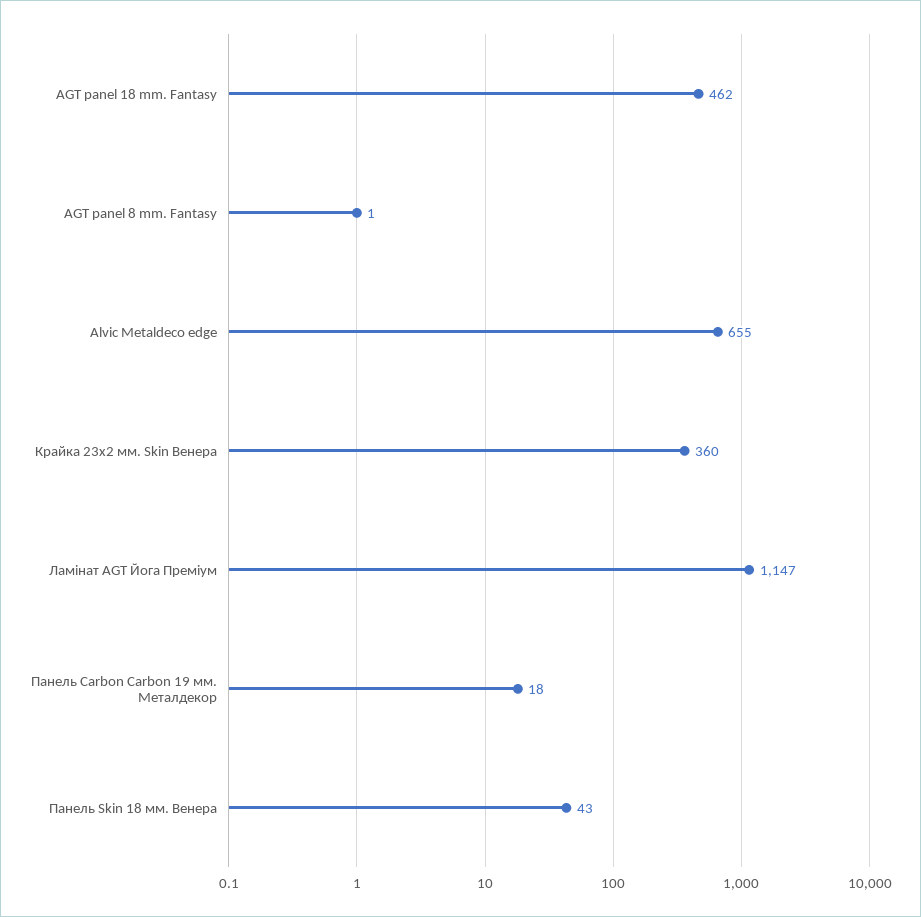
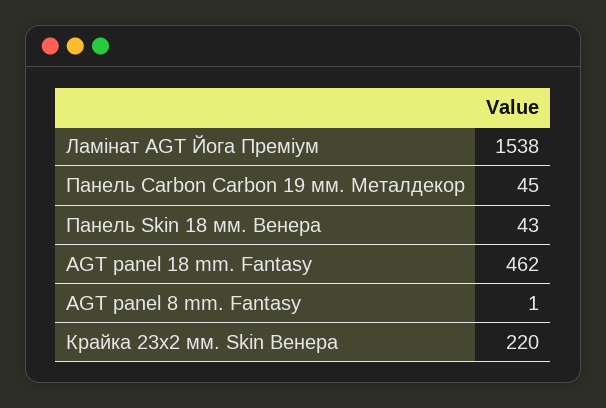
  {
    "AGT panel 18 mm. Fantasy": 462,
    "AGT panel 8 mm. Fantasy": 1,
-   "Alvic Metaldeco edge": 655,
-   "Крайка 23x2 мм. Skin Венера": 360,
+   "Крайка 23x2 мм. Skin Венера": 220,
-   "Ламінат AGT Йога Преміум": 1147,
+   "Ламінат AGT Йога Преміум": 1538,
-   "Панель Carbon Carbon 19 мм. Металдекор": 18,
+   "Панель Carbon Carbon 19 мм. Металдекор": 45,
    "Панель Skin 18 мм. Венера": 43
  }

